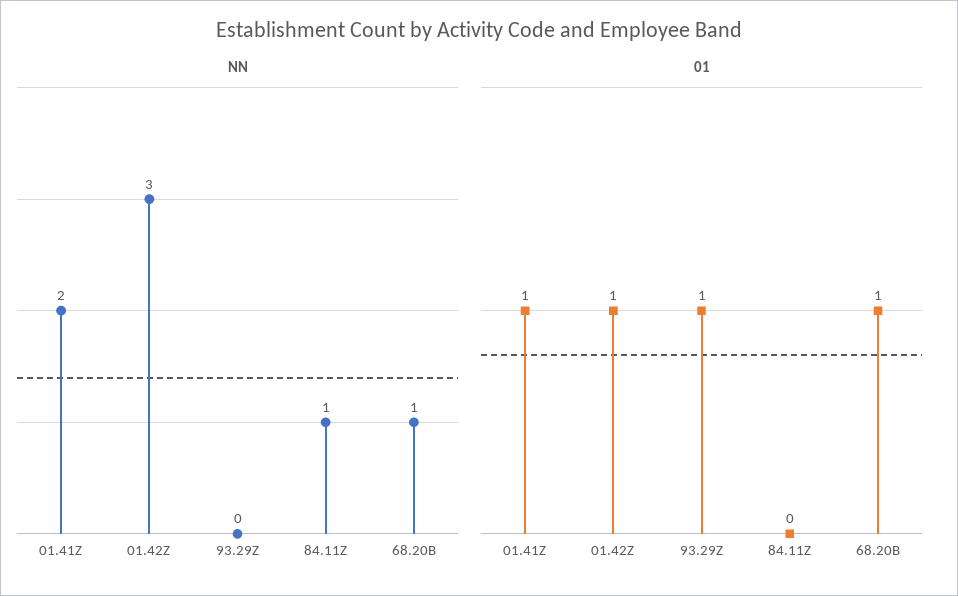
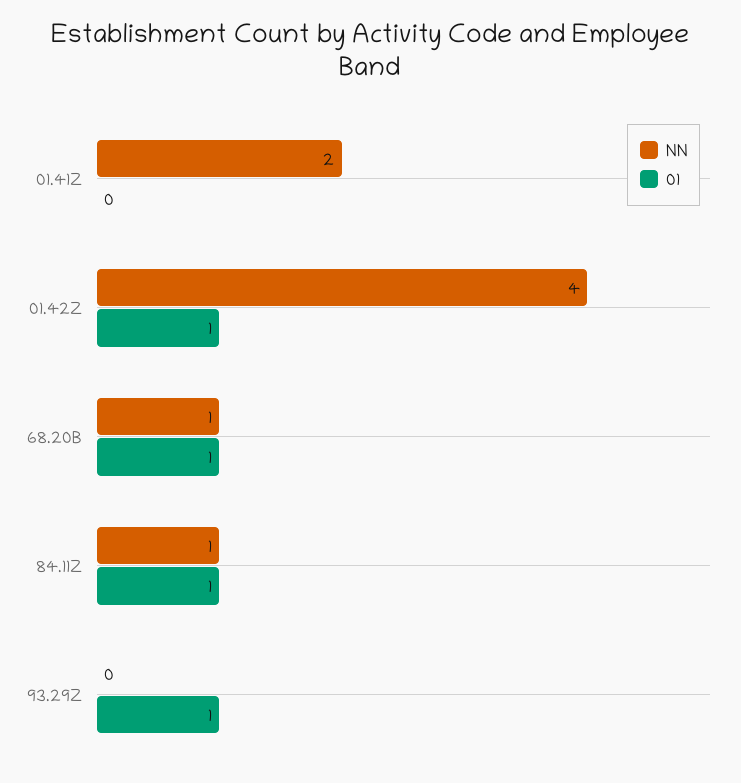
  {
    "NN": {
      "01.41Z": 2,
-     "01.42Z": 3,
+     "01.42Z": 4,
      "93.29Z": 0,
      "84.11Z": 1,
      "68.20B": 1
    },
    "01": {
-     "01.41Z": 1,
+     "01.41Z": 0,
      "01.42Z": 1,
      "93.29Z": 1,
-     "84.11Z": 0,
+     "84.11Z": 1,
      "68.20B": 1
    }
  }

